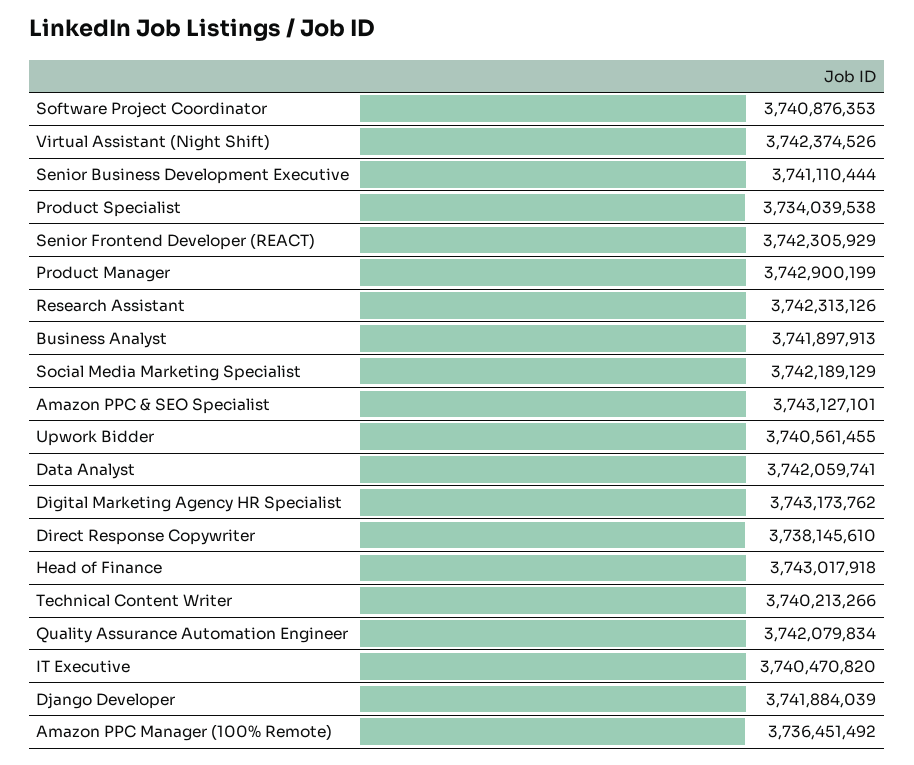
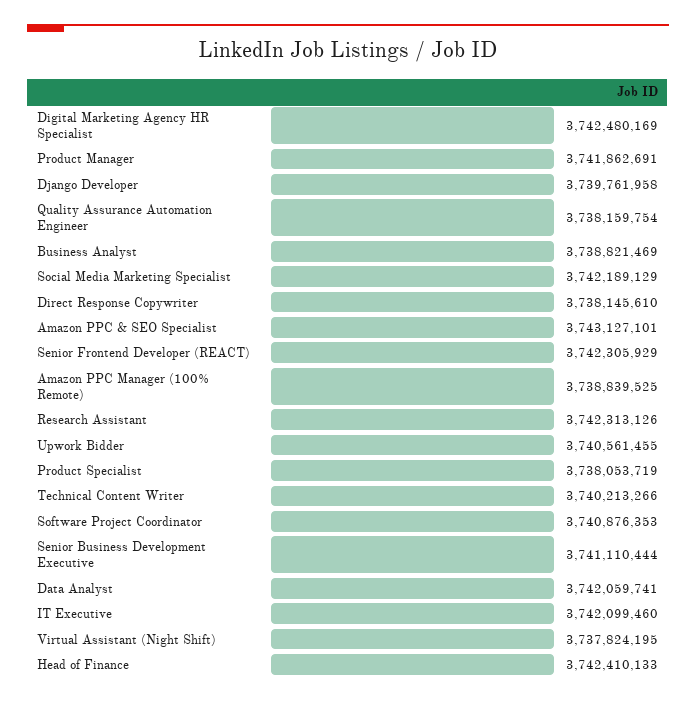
  {
    "Software Project Coordinator": 3740876353,
-   "Virtual Assistant (Night Shift)": 3742374526,
+   "Virtual Assistant (Night Shift)": 3737824195,
    "Senior Business Development Executive": 3741110444,
-   "Product Specialist": 3734039538,
+   "Product Specialist": 3738053719,
    "Senior Frontend Developer (REACT)": 3742305929,
-   "Product Manager": 3742900199,
+   "Product Manager": 3741862691,
    "Research Assistant": 3742313126,
-   "Business Analyst": 3741897913,
+   "Business Analyst": 3738821469,
    "Social Media Marketing Specialist": 3742189129,
    "Amazon PPC & SEO Specialist": 3743127101,
    "Upwork Bidder": 3740561455,
    "Data Analyst": 3742059741,
-   "Digital Marketing Agency HR Specialist": 3743173762,
+   "Digital Marketing Agency HR Specialist": 3742480169,
    "Direct Response Copywriter": 3738145610,
-   "Head of Finance": 3743017918,
+   "Head of Finance": 3742410133,
    "Technical Content Writer": 3740213266,
-   "Quality Assurance Automation Engineer": 3742079834,
+   "Quality Assurance Automation Engineer": 3738159754,
-   "IT Executive": 3740470820,
+   "IT Executive": 3742099460,
-   "Django Developer": 3741884039,
+   "Django Developer": 3739761958,
-   "Amazon PPC Manager (100% Remote)": 3736451492
+   "Amazon PPC Manager (100% Remote)": 3738839525
  }

